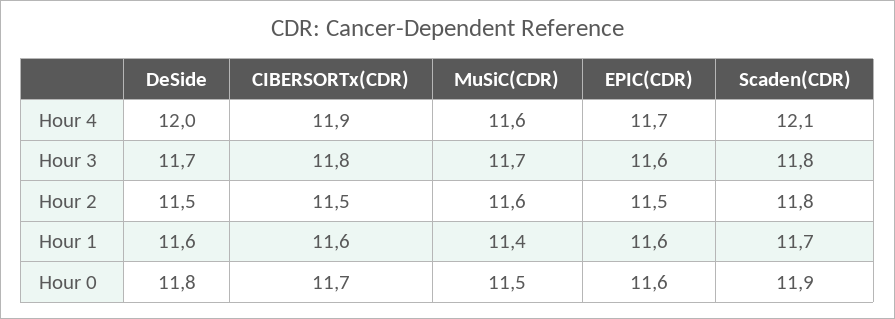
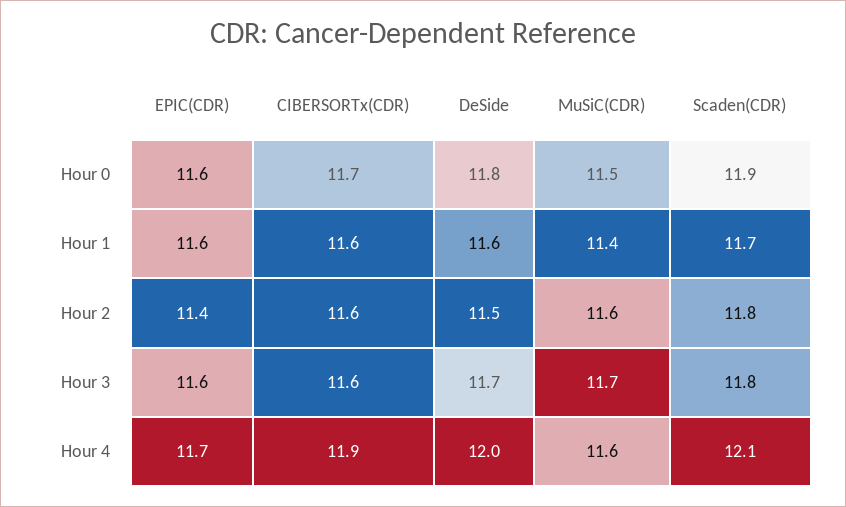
  {
    "DeSide": {
      "Hour 4": 12,
      "Hour 3": 11.7,
      "Hour 2": 11.5,
      "Hour 1": 11.6,
      "Hour 0": 11.8
    },
    "CIBERSORTx(CDR)": {
      "Hour 4": 11.9,
-     "Hour 3": 11.8,
+     "Hour 3": 11.6,
-     "Hour 2": 11.5,
+     "Hour 2": 11.6,
      "Hour 1": 11.6,
      "Hour 0": 11.7
    },
    "MuSiC(CDR)": {
      "Hour 4": 11.6,
      "Hour 3": 11.7,
      "Hour 2": 11.6,
      "Hour 1": 11.4,
      "Hour 0": 11.5
    },
    "EPIC(CDR)": {
      "Hour 4": 11.7,
      "Hour 3": 11.6,
-     "Hour 2": 11.5,
+     "Hour 2": 11.4,
      "Hour 1": 11.6,
      "Hour 0": 11.6
    },
    "Scaden(CDR)": {
      "Hour 4": 12.1,
      "Hour 3": 11.8,
      "Hour 2": 11.8,
      "Hour 1": 11.7,
      "Hour 0": 11.9
    }
  }

